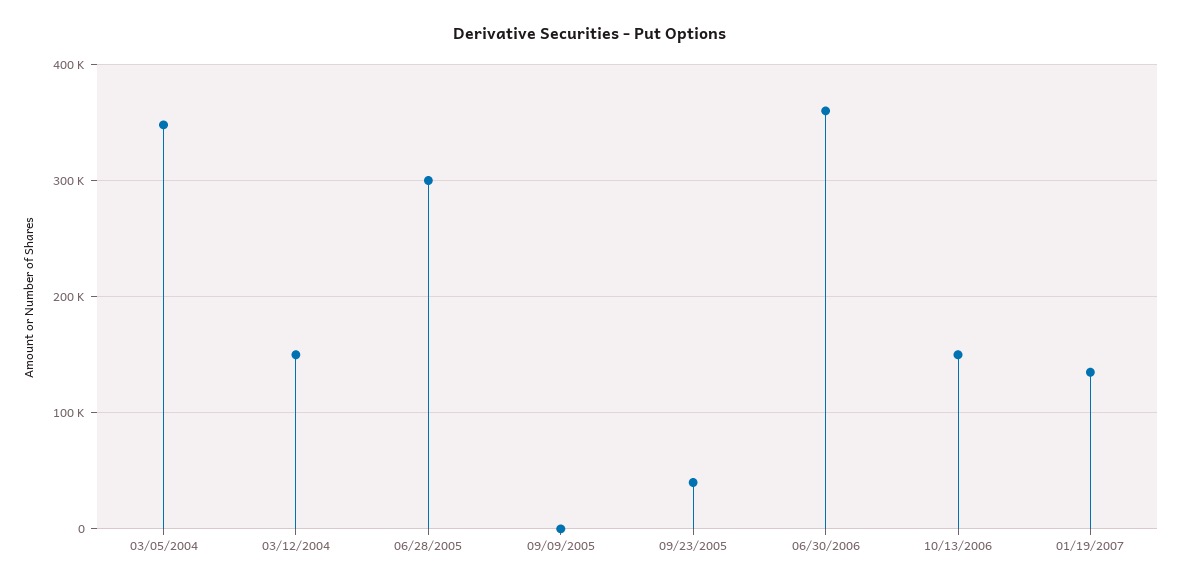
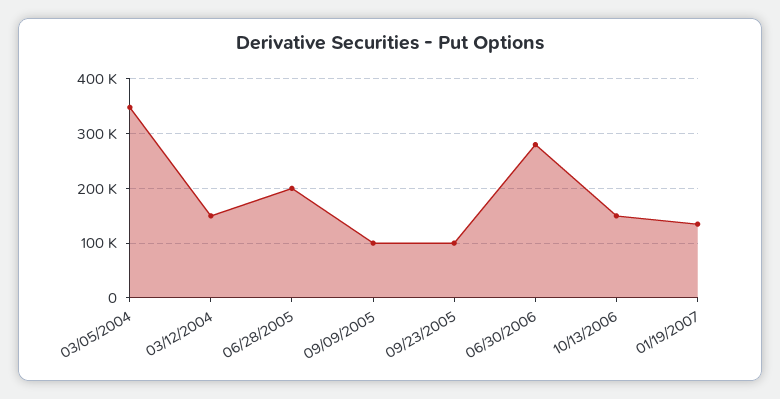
  {
    "03/05/2004": 350000,
    "03/12/2004": 150000,
-   "06/28/2005": 300000,
+   "06/28/2005": 200000,
-   "09/09/2005": 0,
+   "09/09/2005": 100000,
-   "09/23/2005": 40000,
+   "09/23/2005": 100000,
-   "06/30/2006": 360000,
+   "06/30/2006": 280000,
    "10/13/2006": 150000,
    "01/19/2007": 130000
  }

